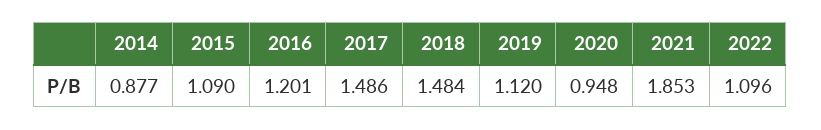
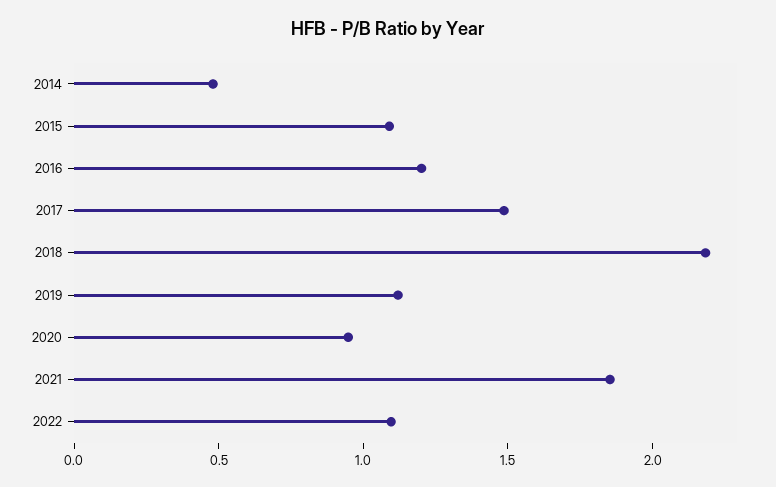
  {
-   "2014": 0.877,
+   "2014": 0.5,
    "2015": 1.09,
    "2016": 1.201,
    "2017": 1.486,
-   "2018": 1.484,
+   "2018": 2.2,
    "2019": 1.12,
    "2020": 0.948,
    "2021": 1.853,
    "2022": 1.096
  }

